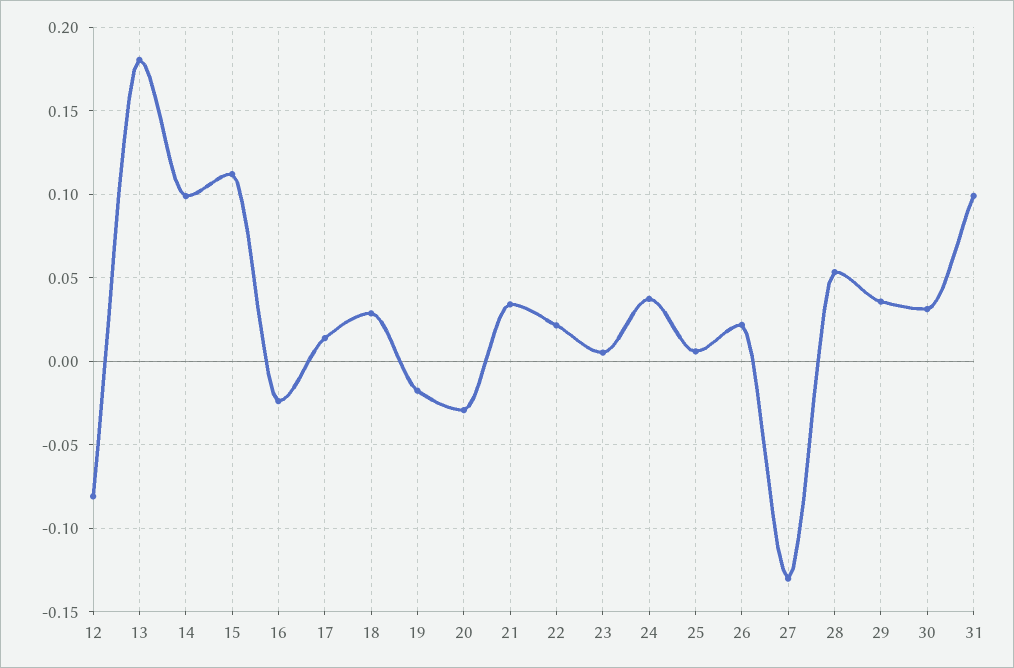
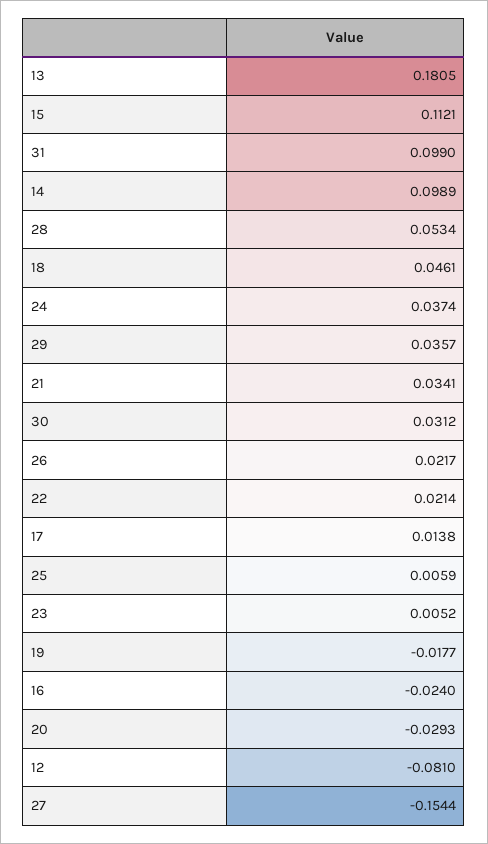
  {
    "12": -0.081,
    "13": 0.1805,
    "14": 0.0989,
    "15": 0.1121,
    "16": -0.024,
    "17": 0.0138,
-   "18": 0.03,
+   "18": 0.0461,
    "19": -0.0177,
    "20": -0.0293,
    "21": 0.0341,
    "22": 0.0214,
    "23": 0.0052,
    "24": 0.0374,
    "25": 0.0059,
    "26": 0.0217,
-   "27": -0.13,
+   "27": -0.1544,
    "28": 0.0534,
    "29": 0.0357,
    "30": 0.0312,
    "31": 0.099
  }

